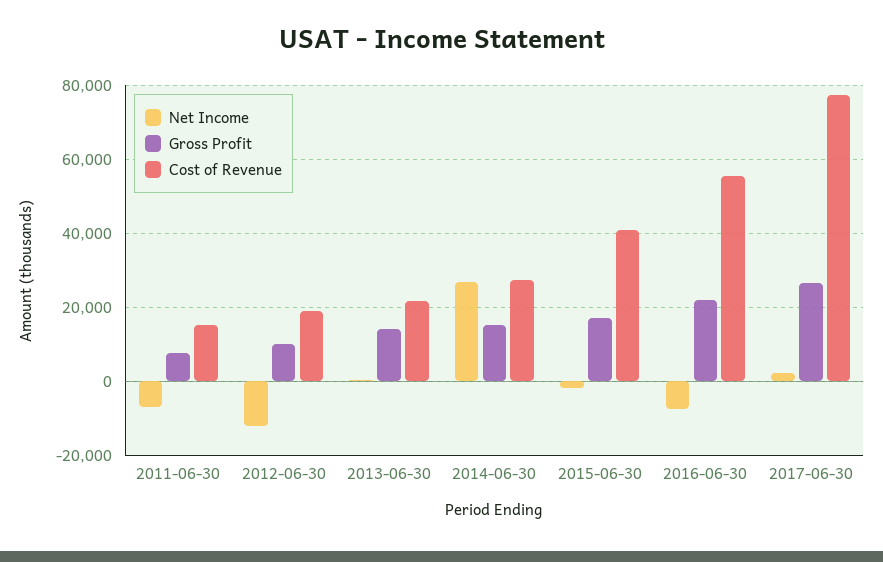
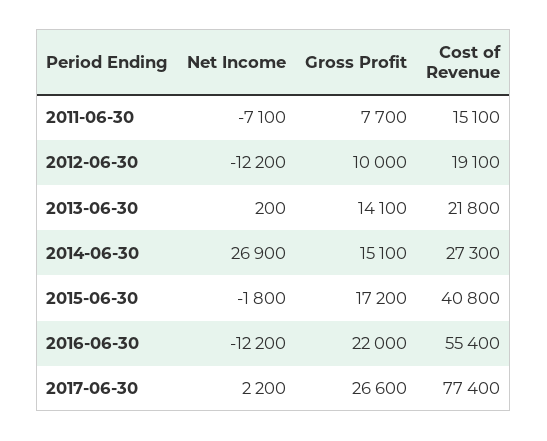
  {
    "Net Income": {
      "2011-06-30": -7100,
      "2012-06-30": -12200,
      "2013-06-30": 200,
      "2014-06-30": 26900,
      "2015-06-30": -1800,
-     "2016-06-30": -8000,
+     "2016-06-30": -12200,
      "2017-06-30": 2200
    },
    "Gross Profit": {
      "2011-06-30": 7700,
      "2012-06-30": 10000,
      "2013-06-30": 14100,
      "2014-06-30": 15100,
      "2015-06-30": 17200,
      "2016-06-30": 22000,
      "2017-06-30": 26600
    },
    "Cost of Revenue": {
      "2011-06-30": 15100,
      "2012-06-30": 19100,
      "2013-06-30": 21800,
      "2014-06-30": 27300,
      "2015-06-30": 40800,
      "2016-06-30": 55400,
      "2017-06-30": 77400
    }
  }

